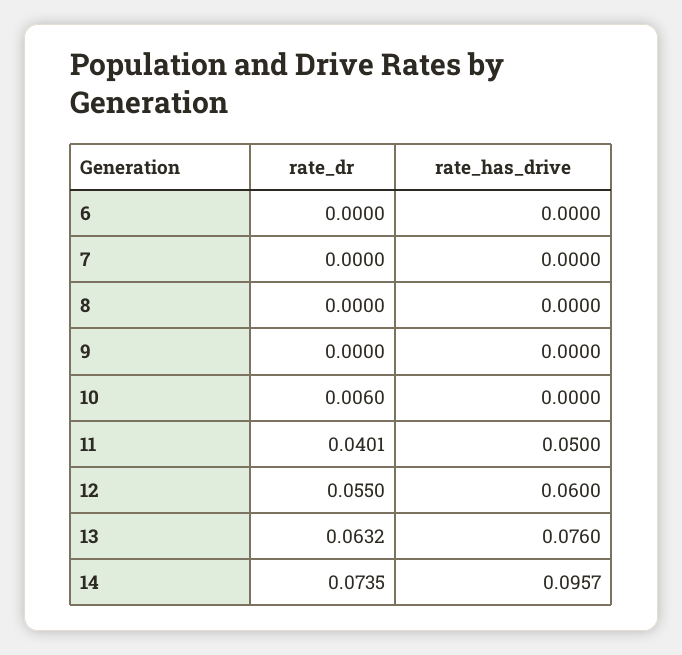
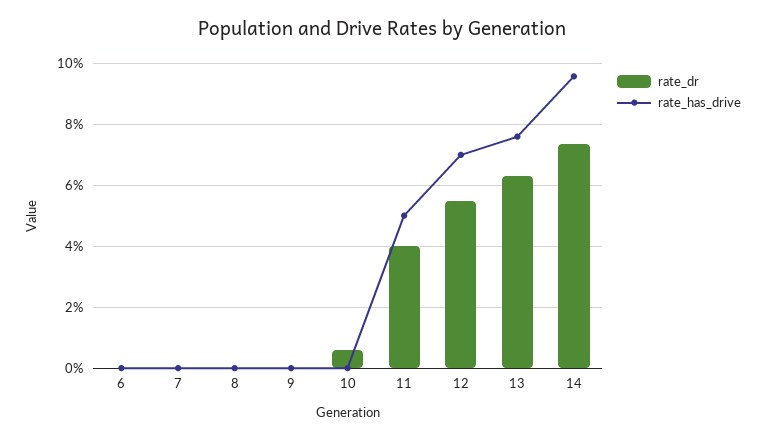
  {
    "rate_dr": {
      "6": 0,
      "7": 0,
      "8": 0,
      "9": 0,
      "10": 0.006,
      "11": 0.0401,
      "12": 0.055,
      "13": 0.0632,
      "14": 0.0735
    },
    "rate_has_drive": {
      "6": 0,
      "7": 0,
      "8": 0,
      "9": 0,
      "10": 0,
      "11": 0.05,
-     "12": 0.06,
+     "12": 0.07,
      "13": 0.076,
      "14": 0.0957
    }
  }

